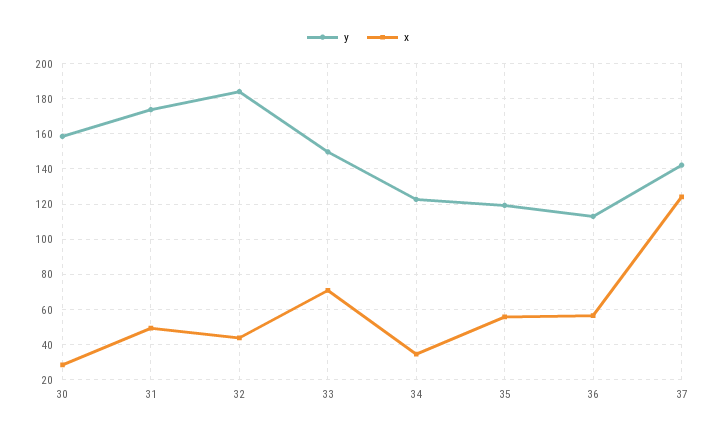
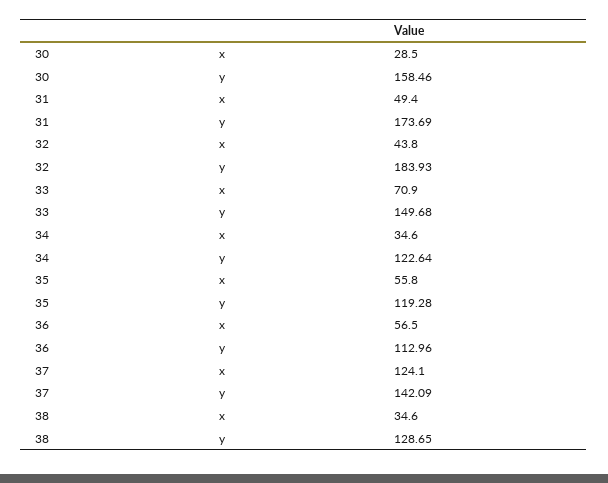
  {
    "y": {
      "30": 158.46,
      "31": 173.69,
      "32": 183.93,
      "33": 149.68,
      "34": 122.64,
      "35": 119.28,
      "36": 112.96,
-     "37": 142.09
+     "37": 142.09,
+     "38": 128.65
    },
    "x": {
      "30": 28.5,
      "31": 49.4,
      "32": 43.8,
      "33": 70.9,
      "34": 34.6,
      "35": 55.8,
      "36": 56.5,
-     "37": 124.1
+     "37": 124.1,
+     "38": 34.6
    }
  }

